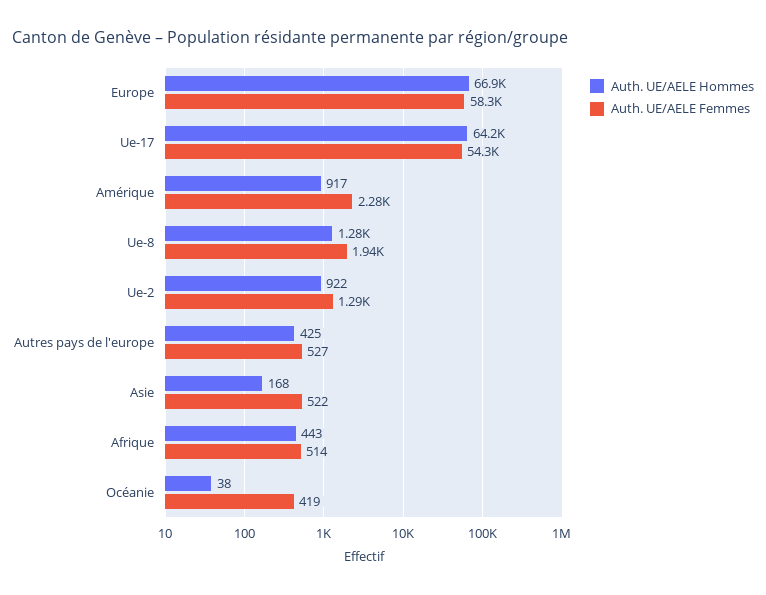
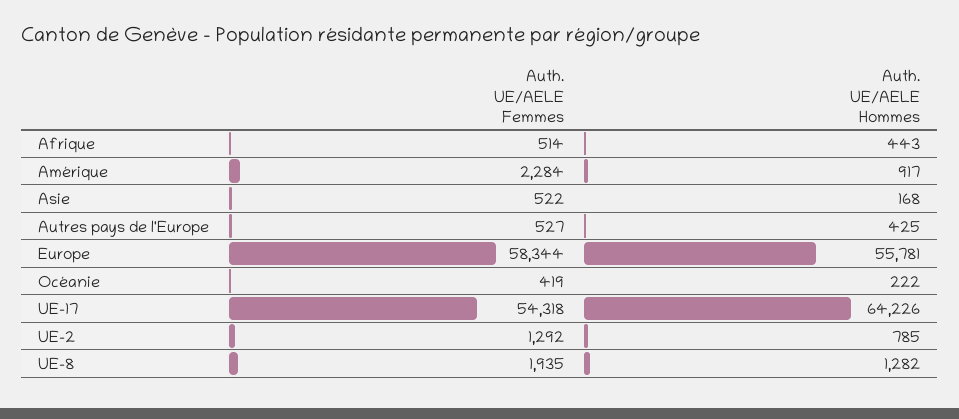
  {
    "Auth. UE/AELE Hommes": {
-     "Europe": 66900,
+     "Europe": 55781,
      "Ue-17": 64226,
      "Amérique": 917,
      "Ue-8": 1282,
-     "Ue-2": 922,
+     "Ue-2": 785,
      "Autres pays de l'europe": 425,
      "Asie": 168,
      "Afrique": 443,
-     "Océanie": 38
+     "Océanie": 222
    },
    "Auth. UE/AELE Femmes": {
      "Europe": 58344,
      "Ue-17": 54318,
      "Amérique": 2284,
      "Ue-8": 1935,
      "Ue-2": 1292,
      "Autres pays de l'europe": 527,
      "Asie": 522,
      "Afrique": 514,
      "Océanie": 419
    }
  }

